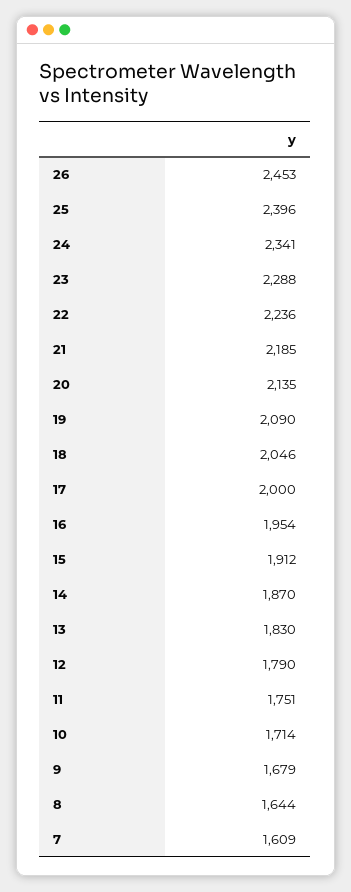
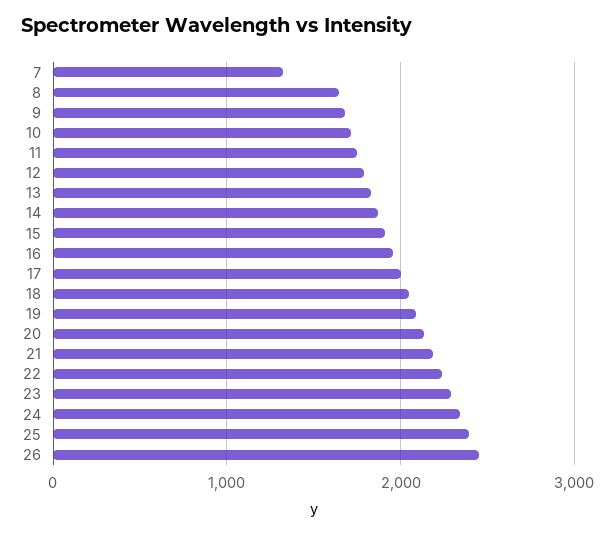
  {
    "26": 2453,
    "25": 2396,
    "24": 2341,
    "23": 2288,
    "22": 2236,
    "21": 2185,
    "20": 2135,
    "19": 2090,
    "18": 2046,
    "17": 2000,
    "16": 1954,
    "15": 1912,
    "14": 1870,
    "13": 1830,
    "12": 1790,
    "11": 1751,
    "10": 1714,
    "9": 1679,
    "8": 1644,
-   "7": 1609
+   "7": 1300
  }

